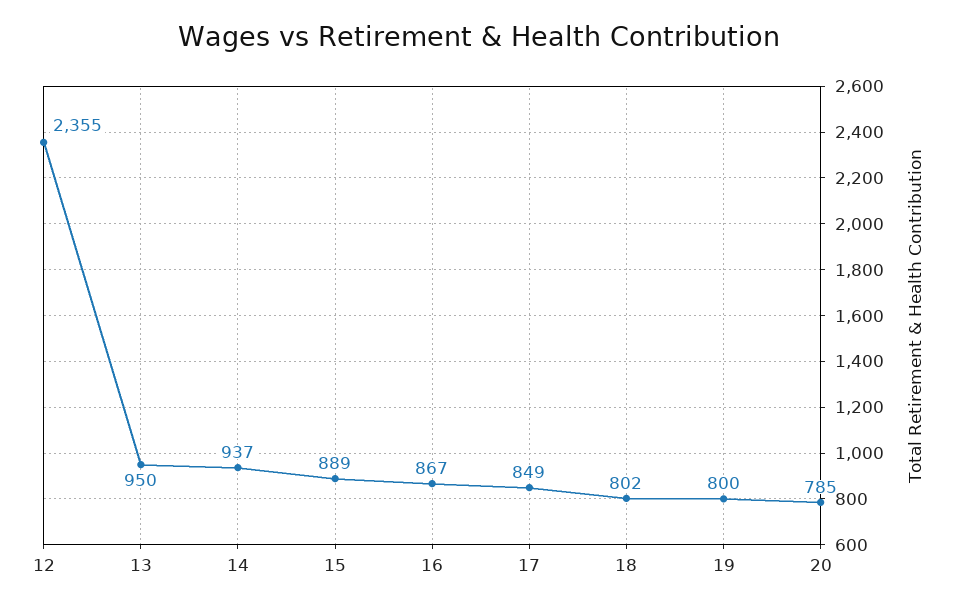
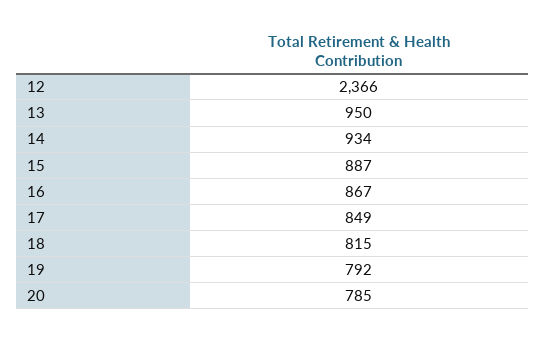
  {
-   "12": 2355,
+   "12": 2366,
    "13": 950,
-   "14": 937,
+   "14": 934,
-   "15": 889,
+   "15": 887,
    "16": 867,
    "17": 849,
-   "18": 802,
+   "18": 815,
-   "19": 800,
+   "19": 792,
    "20": 785
  }

